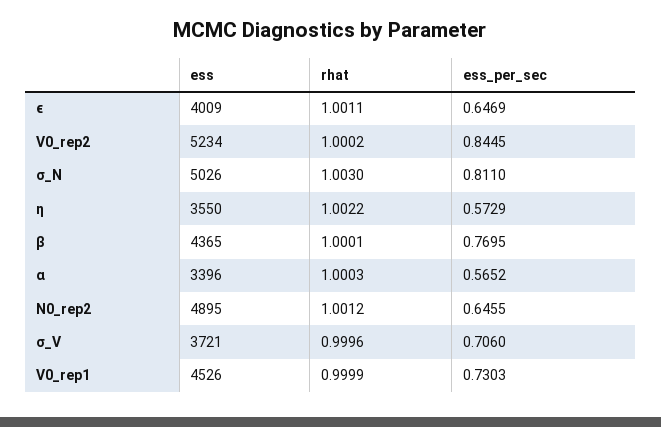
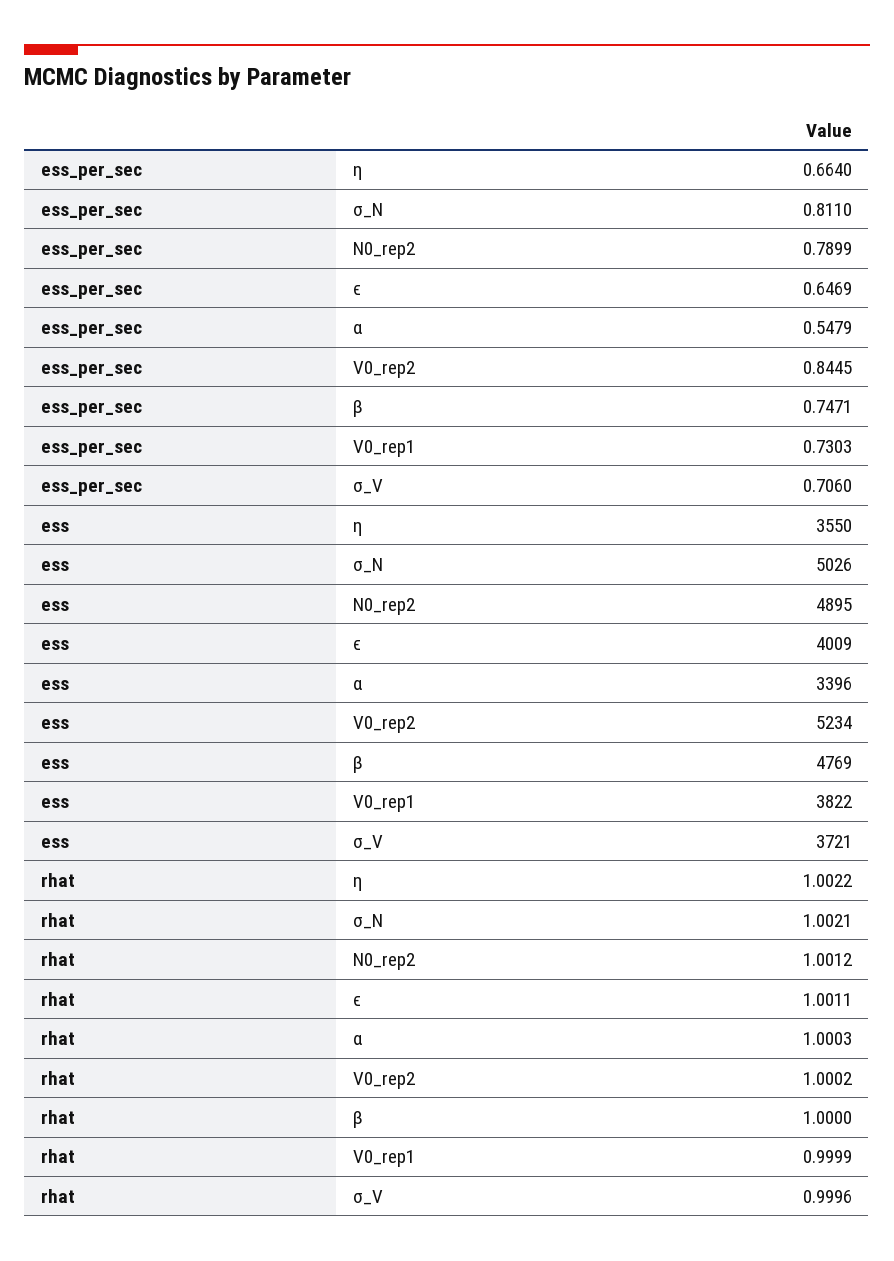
  {
    "ess": {
      "ϵ": 4009,
      "V0_rep2": 5234,
      "σ_N": 5026,
      "η": 3550,
-     "β": 4365,
+     "β": 4769,
      "α": 3396,
      "N0_rep2": 4895,
      "σ_V": 3721,
-     "V0_rep1": 4526
+     "V0_rep1": 3822
    },
    "rhat": {
      "ϵ": 1.0011,
      "V0_rep2": 1.0002,
-     "σ_N": 1.003,
+     "σ_N": 1.0021,
      "η": 1.0022,
-     "β": 1.0001,
+     "β": 1,
      "α": 1.0003,
      "N0_rep2": 1.0012,
      "σ_V": 0.9996,
      "V0_rep1": 0.9999
    },
    "ess_per_sec": {
      "ϵ": 0.6469,
      "V0_rep2": 0.8445,
      "σ_N": 0.811,
-     "η": 0.5729,
+     "η": 0.664,
-     "β": 0.7695,
+     "β": 0.7471,
-     "α": 0.5652,
+     "α": 0.5479,
-     "N0_rep2": 0.6455,
+     "N0_rep2": 0.7899,
      "σ_V": 0.706,
      "V0_rep1": 0.7303
    }
  }

